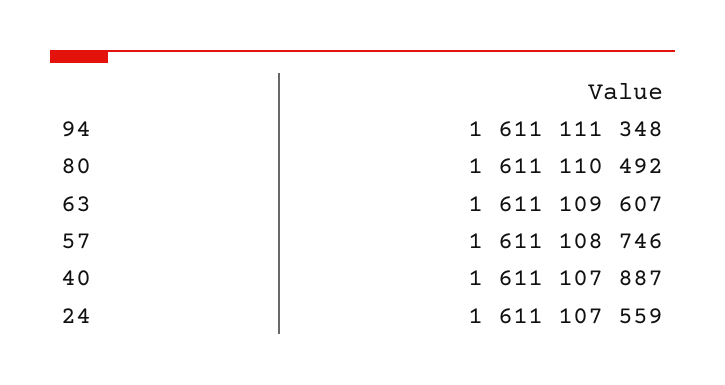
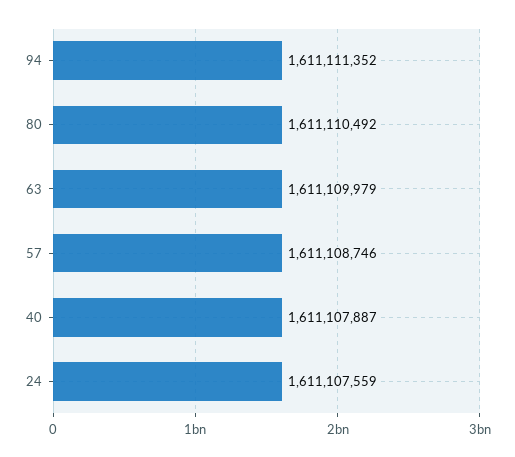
  {
-   "94": 1611111348,
+   "94": 1611111352,
    "80": 1611110492,
-   "63": 1611109607,
+   "63": 1611109979,
    "57": 1611108746,
    "40": 1611107887,
    "24": 1611107559
  }

